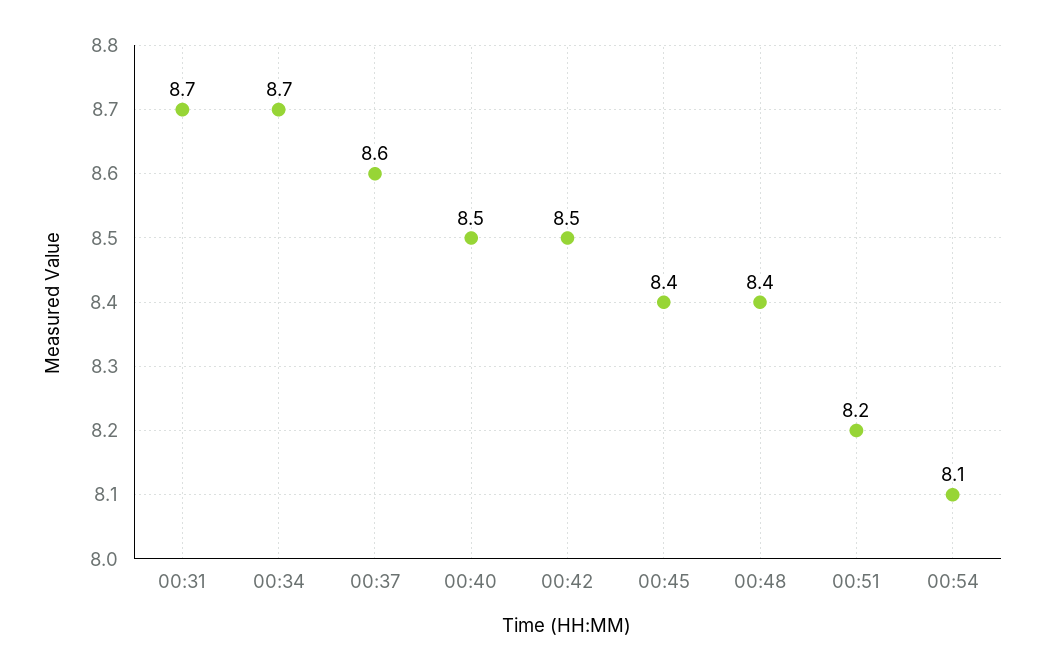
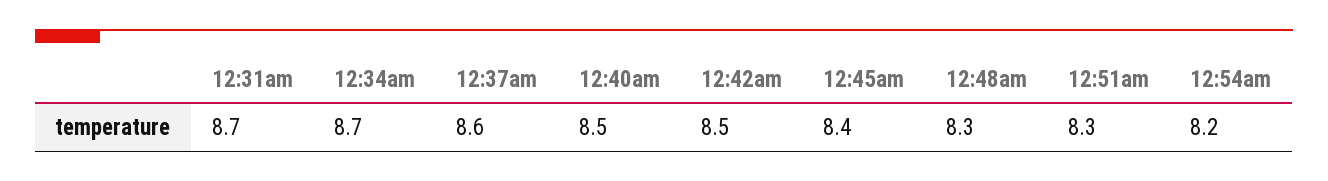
  {
    "00:31": 8.7,
    "00:34": 8.7,
    "00:37": 8.6,
    "00:40": 8.5,
    "00:42": 8.5,
    "00:45": 8.4,
-   "00:48": 8.4,
+   "00:48": 8.3,
-   "00:51": 8.2,
+   "00:51": 8.3,
-   "00:54": 8.1
+   "00:54": 8.2
  }

